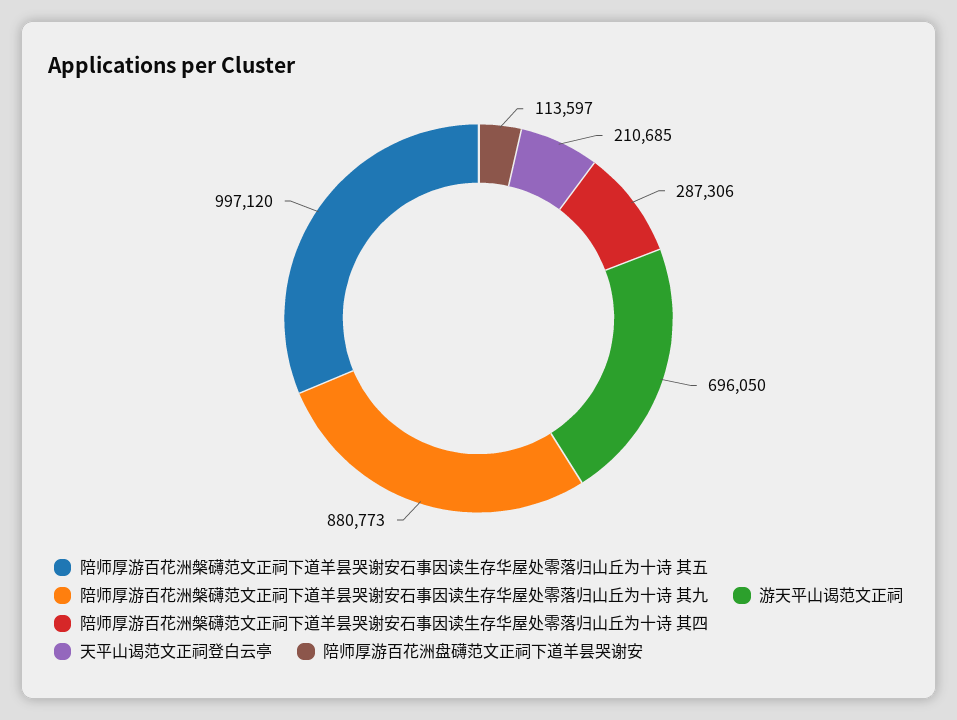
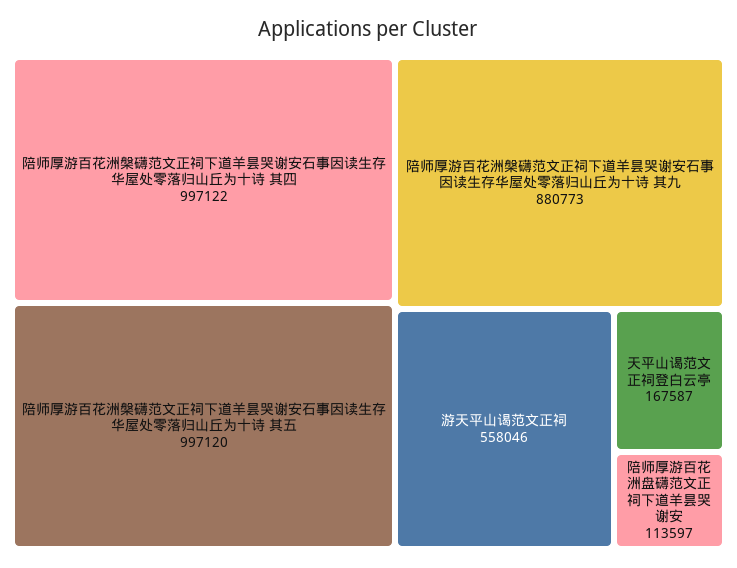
  {
    "陪师厚游百花洲槃礴范文正祠下道羊昙哭谢安石事因读生存华屋处零落归山丘为十诗 其五": 997120,
    "陪师厚游百花洲槃礴范文正祠下道羊昙哭谢安石事因读生存华屋处零落归山丘为十诗 其九": 880773,
-   "游天平山谒范文正祠": 696050,
+   "游天平山谒范文正祠": 558046,
-   "陪师厚游百花洲槃礴范文正祠下道羊昙哭谢安石事因读生存华屋处零落归山丘为十诗 其四": 287306,
+   "陪师厚游百花洲槃礴范文正祠下道羊昙哭谢安石事因读生存华屋处零落归山丘为十诗 其四": 997122,
-   "天平山谒范文正祠登白云亭": 210685,
+   "天平山谒范文正祠登白云亭": 167587,
    "陪师厚游百花洲盘礴范文正祠下道羊昙哭谢安": 113597
  }

